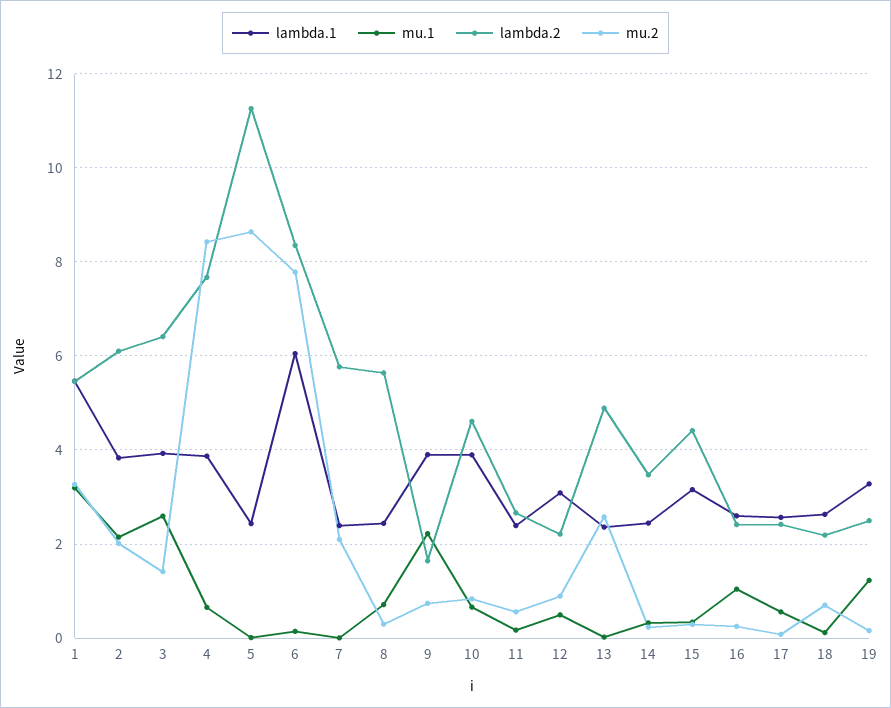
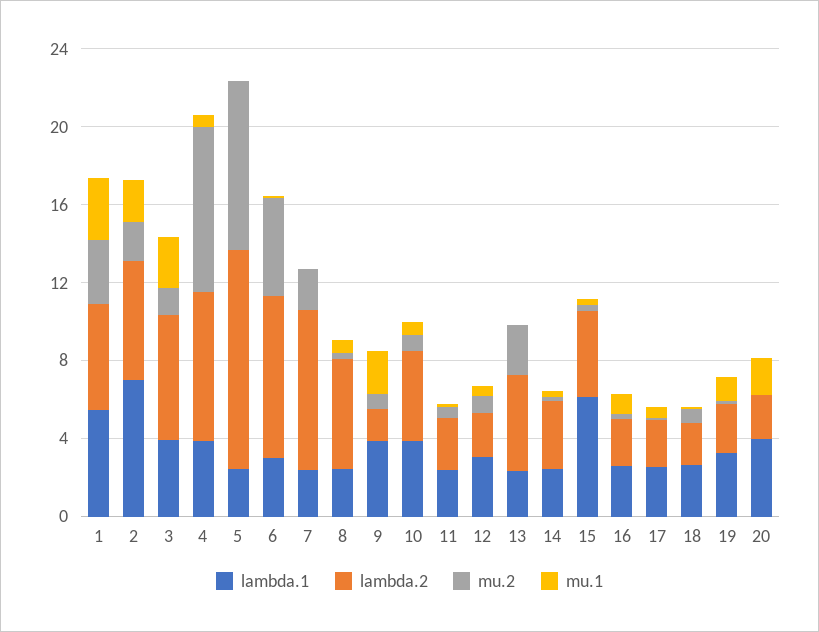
  {
    "lambda.1": {
      "1": 5.4,
-     "2": 3.8,
+     "2": 7,
      "3": 4,
      "4": 3.8,
      "5": 2.4,
-     "6": 6,
+     "6": 3,
      "7": 2.4,
      "8": 2.4,
      "9": 3.8,
      "10": 3.8,
      "11": 2.4,
      "12": 3,
      "13": 2.4,
      "14": 2.4,
-     "15": 3.2,
+     "15": 6,
      "16": 2.6,
      "17": 2.6,
      "18": 2.6,
-     "19": 3.2
+     "19": 3.2,
+     "20": 4
    },
    "mu.1": {
      "1": 3.2,
      "2": 2.2,
      "3": 2.6,
      "4": 0.6,
      "5": 0,
      "6": 0.2,
      "7": 0,
      "8": 0.8,
      "9": 2.2,
      "10": 0.6,
      "11": 0.2,
      "12": 0.4,
      "13": 0,
      "14": 0.4,
      "15": 0.4,
      "16": 1,
      "17": 0.6,
      "18": 0.2,
-     "19": 1.2
+     "19": 1.2,
+     "20": 2
    },
    "lambda.2": {
      "1": 5.4,
      "2": 6.2,
      "3": 6.4,
      "4": 7.6,
      "5": 11.2,
      "6": 8.4,
-     "7": 5.8,
+     "7": 8,
      "8": 5.6,
      "9": 1.6,
      "10": 4.6,
      "11": 2.6,
      "12": 2.2,
      "13": 4.8,
      "14": 3.4,
      "15": 4.4,
      "16": 2.4,
      "17": 2.4,
      "18": 2.2,
-     "19": 2.6
+     "19": 2.6,
+     "20": 2
    },
    "mu.2": {
      "1": 3.2,
      "2": 2,
      "3": 1.4,
      "4": 8.4,
      "5": 8.6,
-     "6": 7.8,
+     "6": 5,
      "7": 2.2,
      "8": 0.2,
      "9": 0.8,
      "10": 0.8,
      "11": 0.6,
      "12": 0.8,
      "13": 2.6,
      "14": 0.2,
      "15": 0.2,
      "16": 0.2,
      "17": 0,
      "18": 0.8,
-     "19": 0.2
+     "19": 0.2,
+     "20": 0
    }
  }

